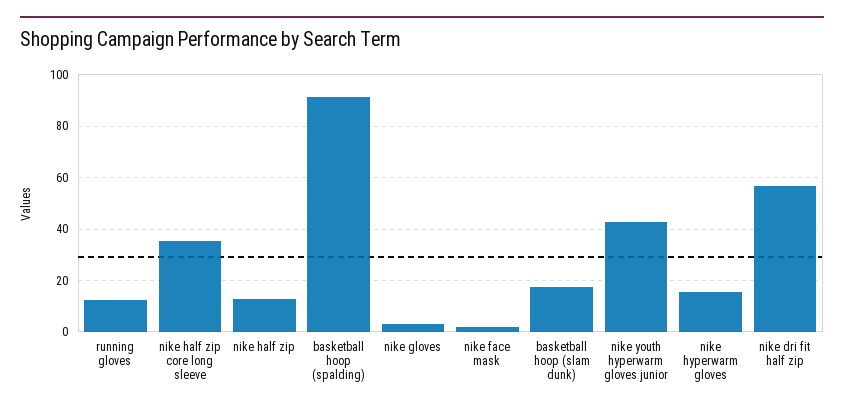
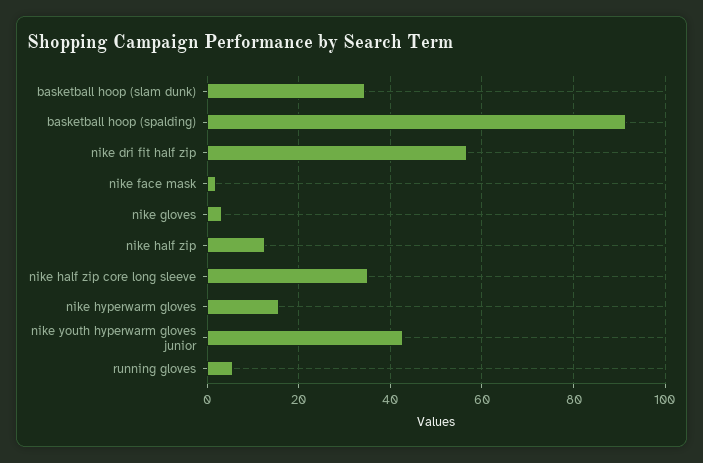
  {
-   "running gloves": 12.5,
+   "running gloves": 6,
    "nike half zip core long sleeve": 36,
    "nike half zip": 12,
    "basketball hoop (spalding)": 92,
    "nike gloves": 4,
    "nike face mask": 2,
-   "basketball hoop (slam dunk)": 17.5,
+   "basketball hoop (slam dunk)": 34,
    "nike youth hyperwarm gloves junior": 42,
    "nike hyperwarm gloves": 16,
    "nike dri fit half zip": 56
  }

